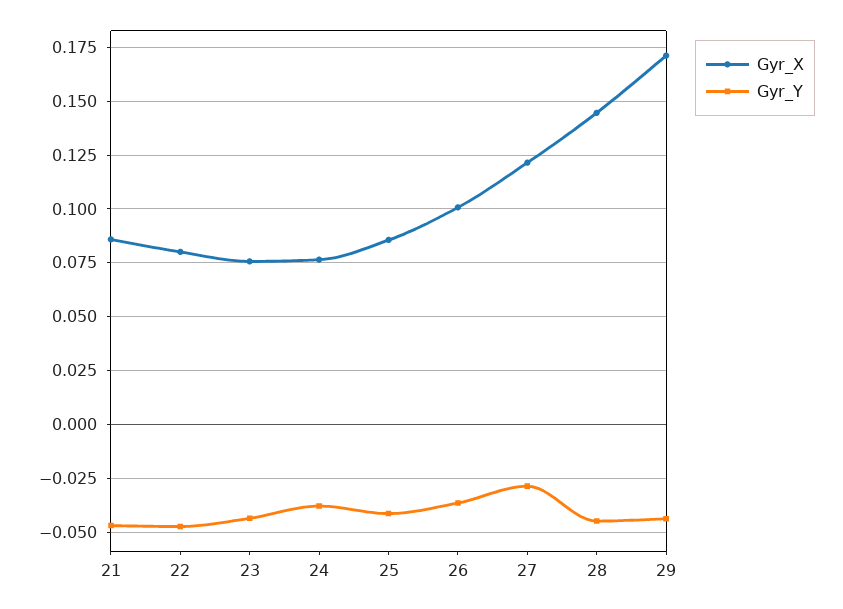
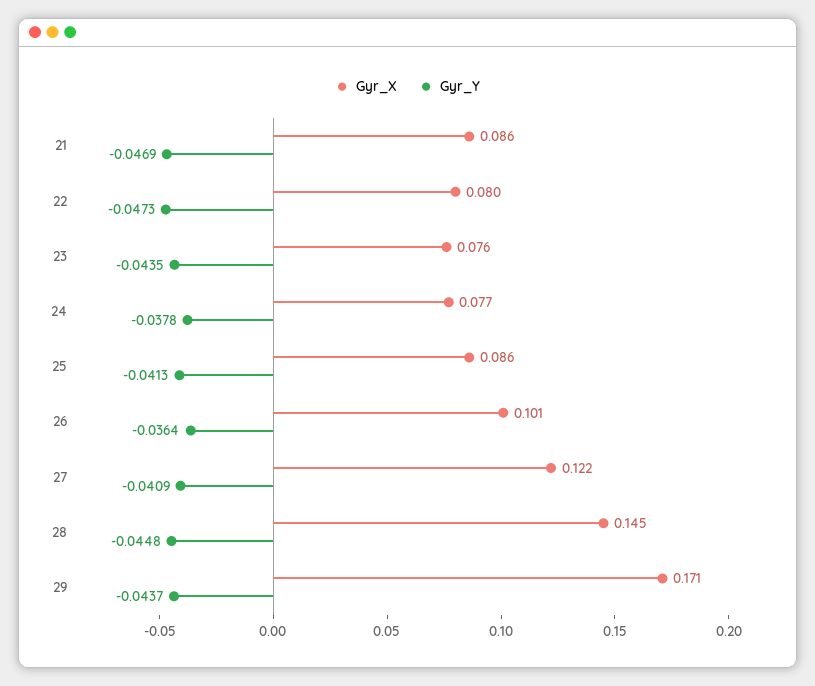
  {
    "Gyr_X": {
      "21": 0.086,
      "22": 0.08,
      "23": 0.076,
      "24": 0.077,
      "25": 0.086,
      "26": 0.101,
      "27": 0.122,
      "28": 0.145,
      "29": 0.171
    },
    "Gyr_Y": {
      "21": -0.0469,
      "22": -0.0473,
      "23": -0.0435,
      "24": -0.0378,
      "25": -0.0413,
      "26": -0.0364,
-     "27": -0.03,
+     "27": -0.0409,
      "28": -0.0448,
      "29": -0.0437
    }
  }

